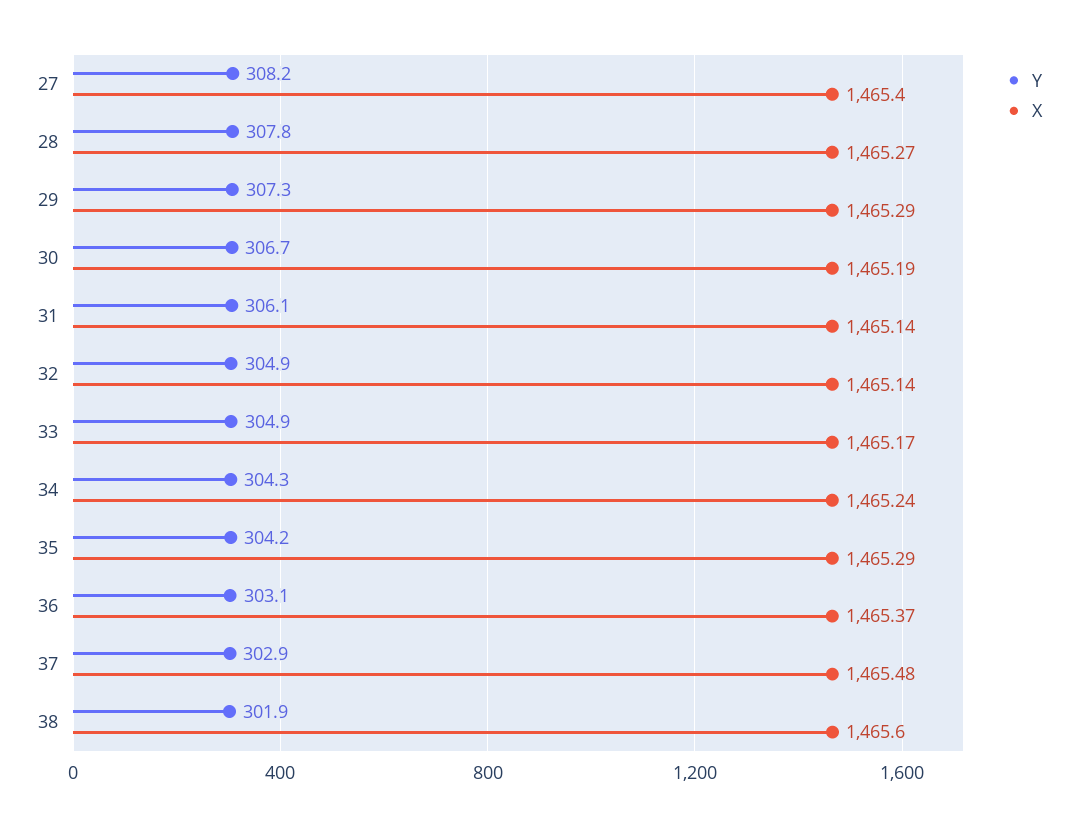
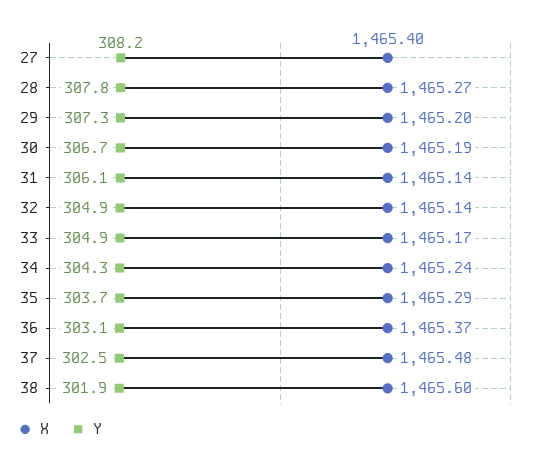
  {
    "Y": {
      "27": 308.2,
      "28": 307.8,
      "29": 307.3,
      "30": 306.7,
      "31": 306.1,
      "32": 304.9,
      "33": 304.9,
      "34": 304.3,
-     "35": 304.2,
+     "35": 303.7,
      "36": 303.1,
-     "37": 302.9,
+     "37": 302.5,
      "38": 301.9
    },
    "X": {
      "27": 1465.4,
      "28": 1465.27,
-     "29": 1465.29,
+     "29": 1465.2,
      "30": 1465.19,
      "31": 1465.14,
      "32": 1465.14,
      "33": 1465.17,
      "34": 1465.24,
      "35": 1465.29,
      "36": 1465.37,
      "37": 1465.48,
      "38": 1465.6
    }
  }

